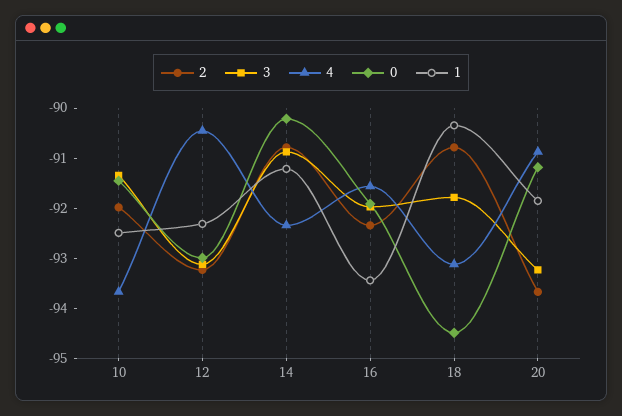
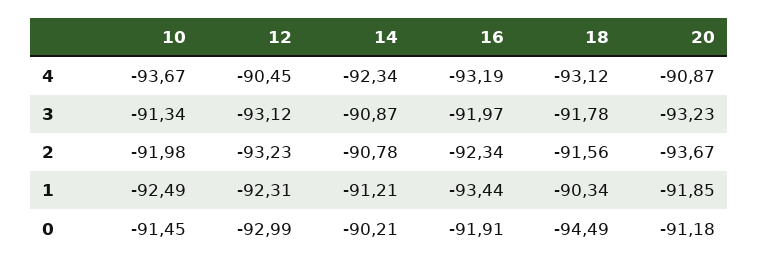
  {
    "2": {
      "10": -91.98,
      "12": -93.23,
      "14": -90.78,
      "16": -92.34,
-     "18": -90.8,
+     "18": -91.56,
      "20": -93.67
    },
    "3": {
      "10": -91.34,
      "12": -93.12,
      "14": -90.87,
      "16": -91.97,
      "18": -91.78,
      "20": -93.23
    },
    "4": {
      "10": -93.67,
      "12": -90.45,
      "14": -92.34,
-     "16": -91.6,
+     "16": -93.19,
      "18": -93.12,
      "20": -90.87
    },
    "0": {
      "10": -91.45,
      "12": -92.99,
      "14": -90.21,
      "16": -91.91,
      "18": -94.49,
      "20": -91.18
    },
    "1": {
      "10": -92.49,
      "12": -92.31,
      "14": -91.21,
      "16": -93.44,
      "18": -90.34,
      "20": -91.85
    }
  }

